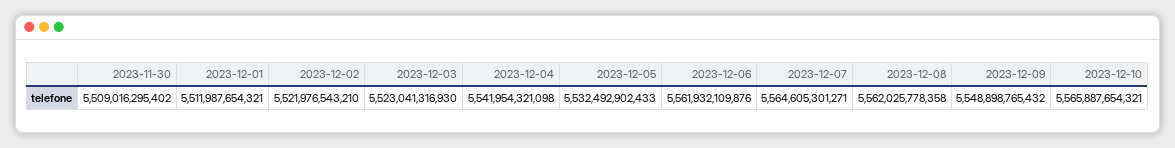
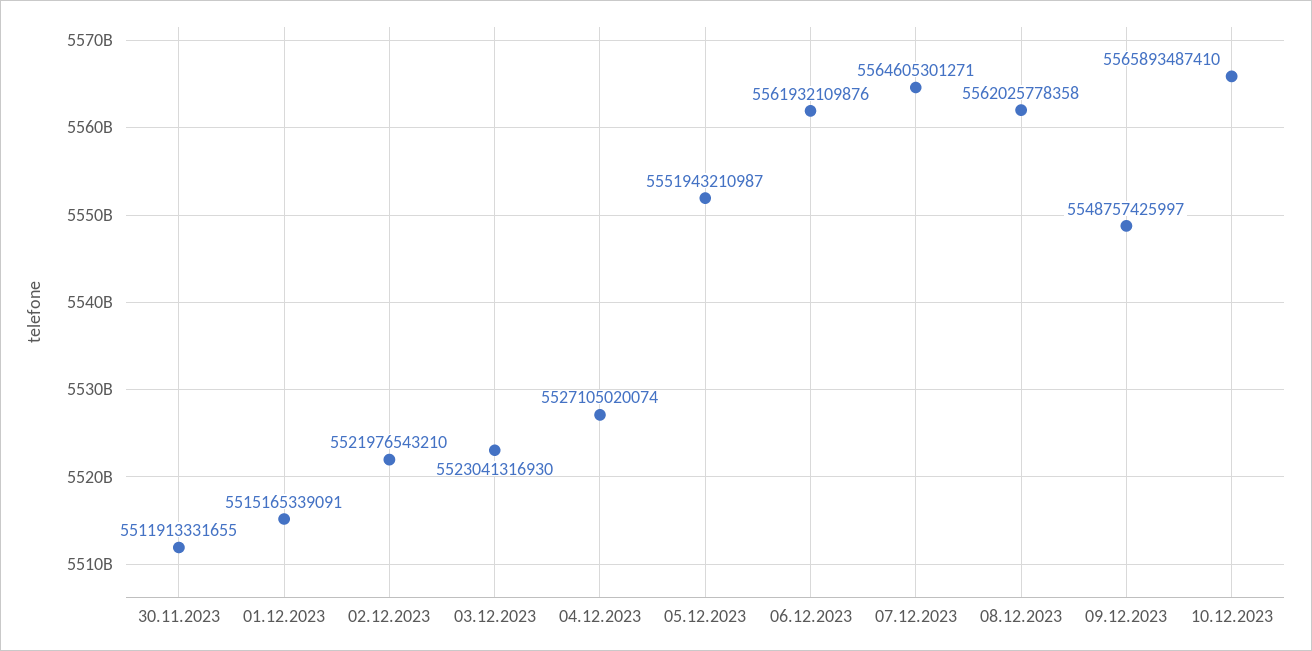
  {
-   "2023-11-30": 5509016295402,
+   "2023-11-30": 5511913331655,
-   "2023-12-01": 5511987654321,
+   "2023-12-01": 5515165339091,
    "2023-12-02": 5521976543210,
    "2023-12-03": 5523041316930,
-   "2023-12-04": 5541954321098,
+   "2023-12-04": 5527105020074,
-   "2023-12-05": 5532492902433,
+   "2023-12-05": 5551943210987,
    "2023-12-06": 5561932109876,
    "2023-12-07": 5564605301271,
    "2023-12-08": 5562025778358,
-   "2023-12-09": 5548898765432,
+   "2023-12-09": 5548757425997,
-   "2023-12-10": 5565887654321
+   "2023-12-10": 5565893487410
  }

